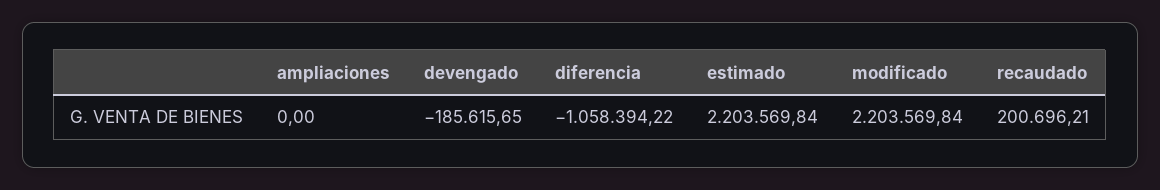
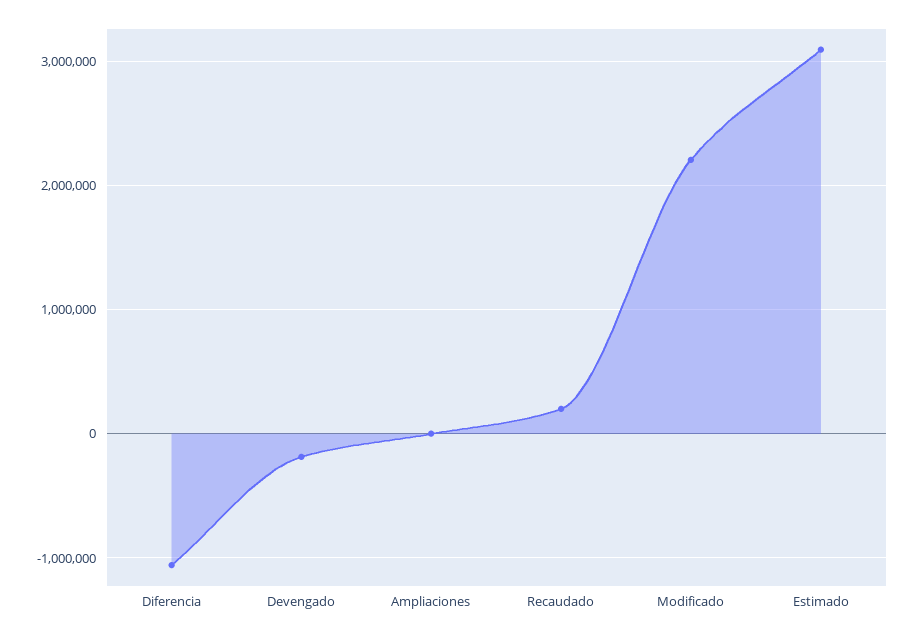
  {
    "ampliaciones": 0,
    "devengado": -185615.65,
    "diferencia": -1058394.22,
-   "estimado": 2203569.84,
+   "estimado": 3100000,
    "modificado": 2203569.84,
    "recaudado": 200696.21
  }

